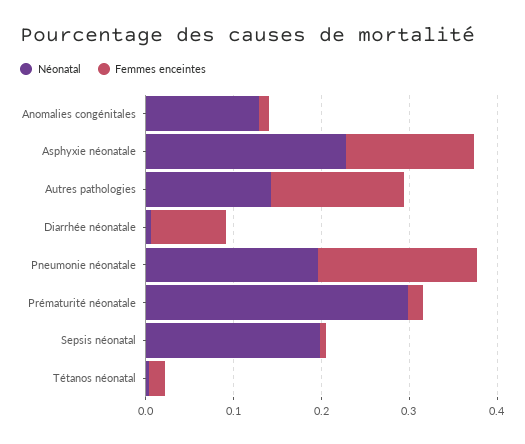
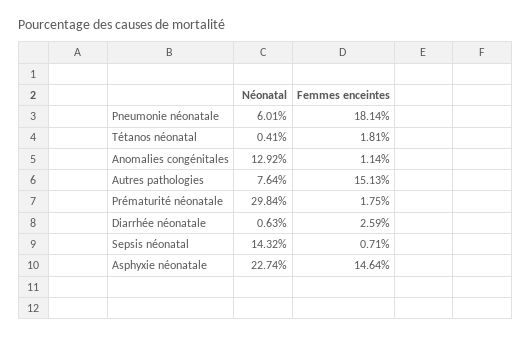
  {
    "Néonatal": {
      "Anomalies congénitales": 0.1292,
      "Asphyxie néonatale": 0.2274,
-     "Autres pathologies": 0.14,
+     "Autres pathologies": 0.0764,
      "Diarrhée néonatale": 0.0063,
-     "Pneumonie néonatale": 0.2,
+     "Pneumonie néonatale": 0.0601,
      "Prématurité néonatale": 0.2984,
-     "Sepsis néonatal": 0.2,
+     "Sepsis néonatal": 0.1432,
      "Tétanos néonatal": 0.0041
    },
    "Femmes enceintes": {
      "Anomalies congénitales": 0.0114,
      "Asphyxie néonatale": 0.1464,
      "Autres pathologies": 0.1513,
-     "Diarrhée néonatale": 0.08,
+     "Diarrhée néonatale": 0.0259,
      "Pneumonie néonatale": 0.1814,
      "Prématurité néonatale": 0.0175,
      "Sepsis néonatal": 0.0071,
      "Tétanos néonatal": 0.0181
    }
  }

